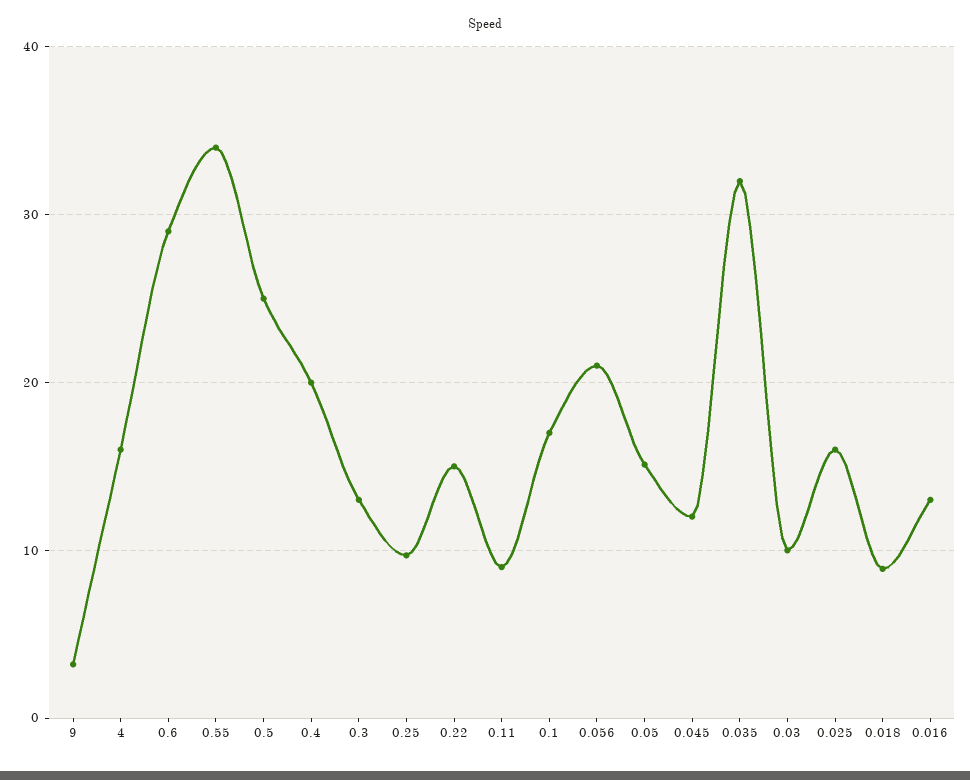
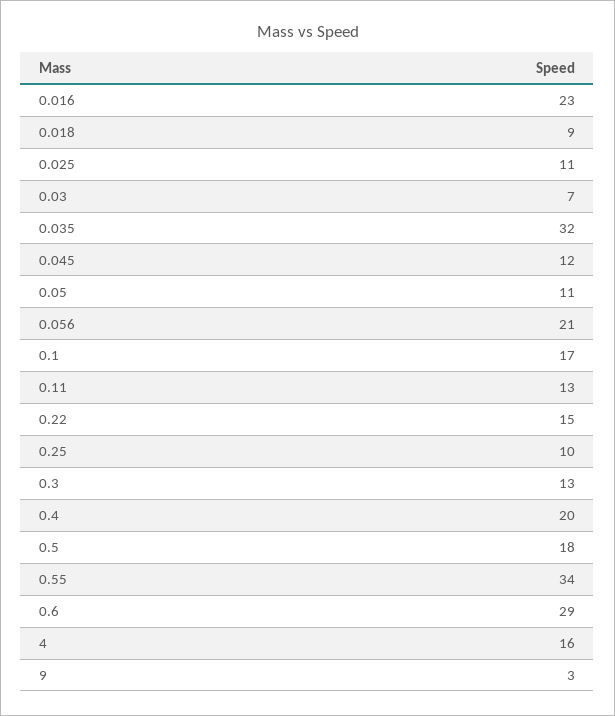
  {
    "9": 3,
    "4": 16,
    "0.6": 29,
    "0.55": 34,
-   "0.5": 25,
+   "0.5": 18,
    "0.4": 20,
    "0.3": 13,
    "0.25": 10,
    "0.22": 15,
-   "0.11": 9,
+   "0.11": 13,
    "0.1": 17,
    "0.056": 21,
-   "0.05": 15,
+   "0.05": 11,
    "0.045": 12,
    "0.035": 32,
-   "0.03": 10,
+   "0.03": 7,
-   "0.025": 16,
+   "0.025": 11,
    "0.018": 9,
-   "0.016": 13
+   "0.016": 23
  }

